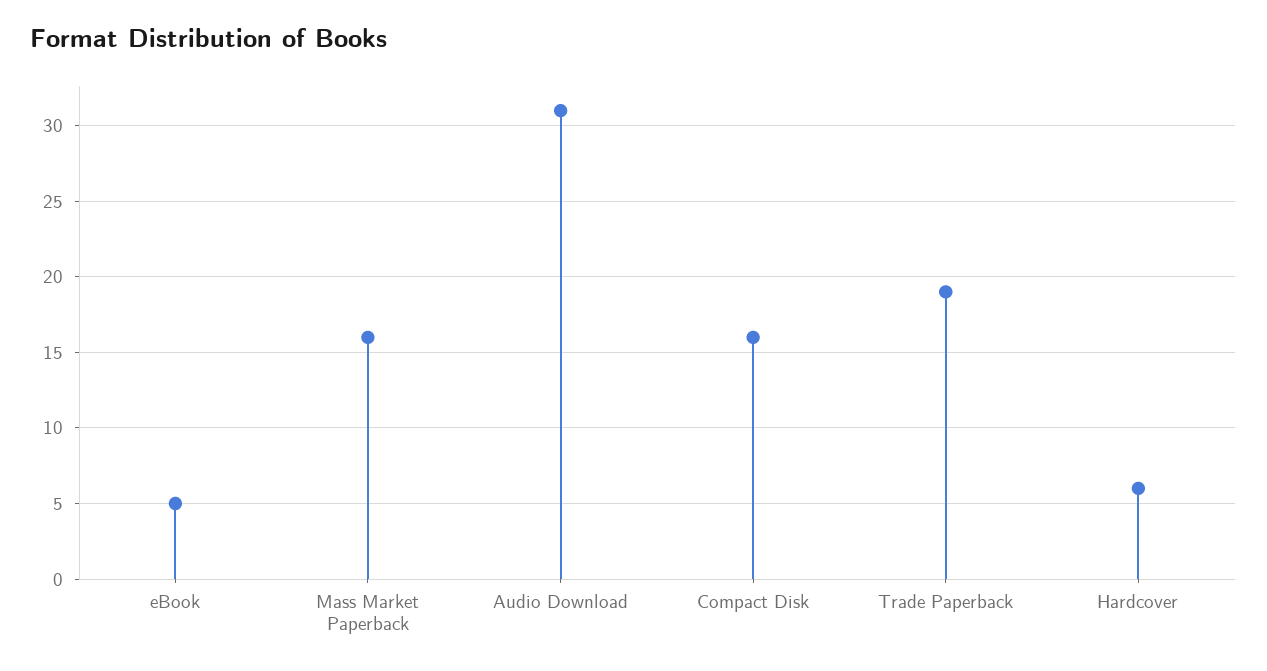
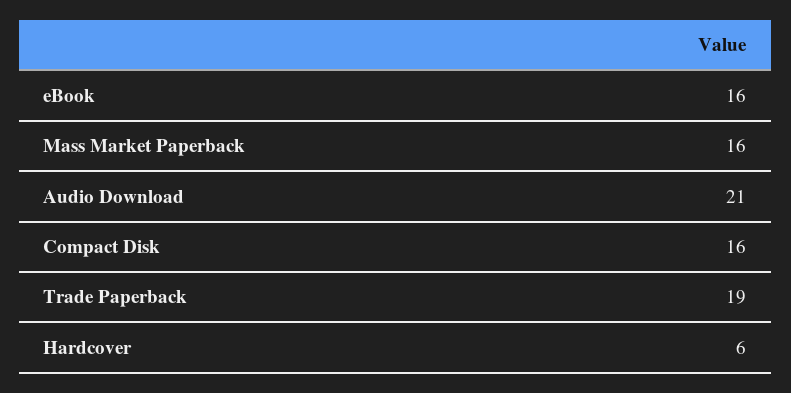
  {
-   "eBook": 5,
+   "eBook": 16,
    "Mass Market Paperback": 16,
-   "Audio Download": 31,
+   "Audio Download": 21,
    "Compact Disk": 16,
    "Trade Paperback": 19,
    "Hardcover": 6
  }

